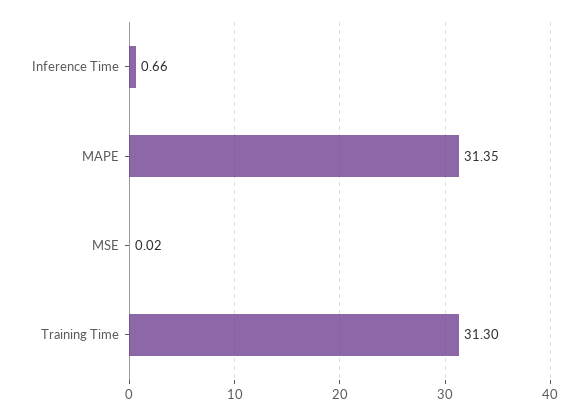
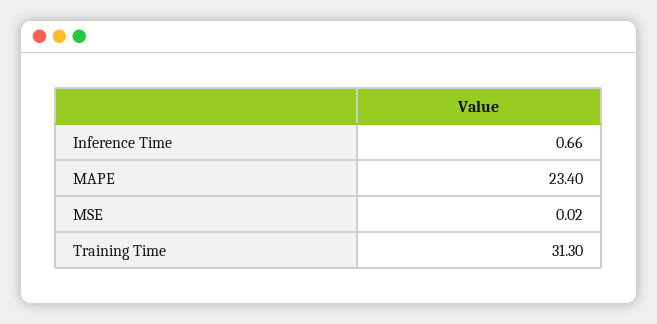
  {
    "Inference Time": 0.66,
-   "MAPE": 31.35,
+   "MAPE": 23.4,
    "MSE": 0.02,
    "Training Time": 31.3
  }

